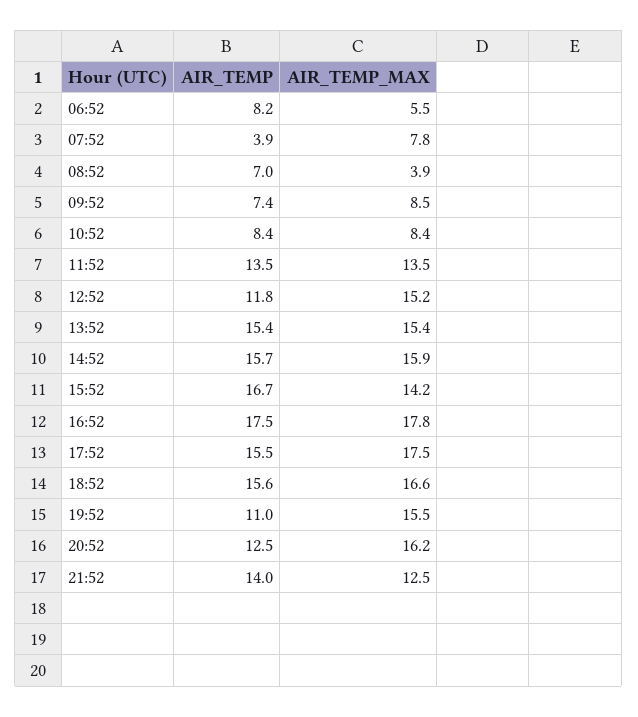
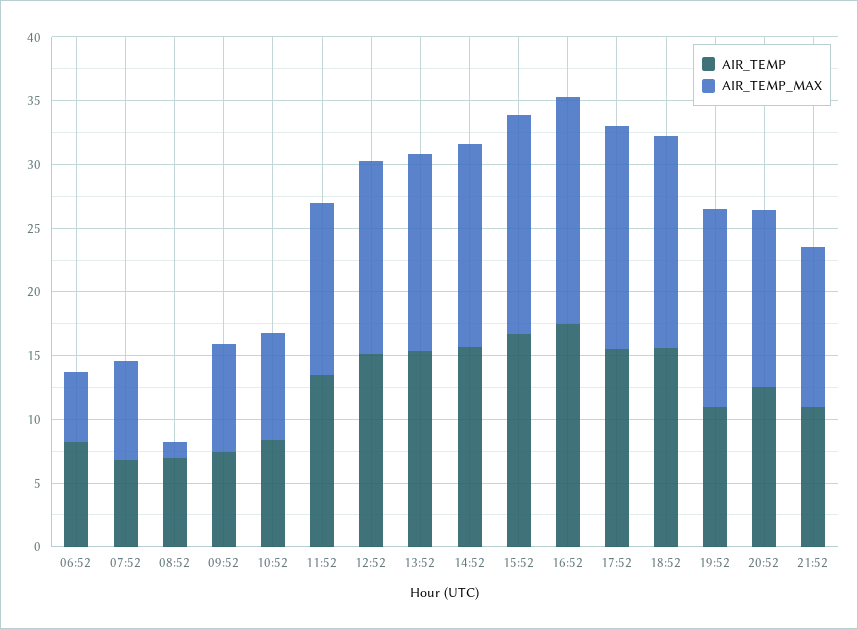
  {
    "AIR_TEMP": {
      "06:52": 8.2,
-     "07:52": 3.9,
+     "07:52": 7,
      "08:52": 7,
      "09:52": 7.4,
      "10:52": 8.4,
      "11:52": 13.5,
-     "12:52": 11.8,
+     "12:52": 15,
      "13:52": 15.4,
      "14:52": 15.7,
      "15:52": 16.7,
      "16:52": 17.5,
      "17:52": 15.5,
      "18:52": 15.6,
      "19:52": 11,
      "20:52": 12.5,
-     "21:52": 14
+     "21:52": 11
    },
    "AIR_TEMP_MAX": {
      "06:52": 5.5,
      "07:52": 7.8,
-     "08:52": 3.9,
+     "08:52": 1,
      "09:52": 8.5,
      "10:52": 8.4,
      "11:52": 13.5,
      "12:52": 15.2,
      "13:52": 15.4,
      "14:52": 15.9,
-     "15:52": 14.2,
+     "15:52": 17,
      "16:52": 17.8,
      "17:52": 17.5,
      "18:52": 16.6,
      "19:52": 15.5,
-     "20:52": 16.2,
+     "20:52": 14,
      "21:52": 12.5
    }
  }

